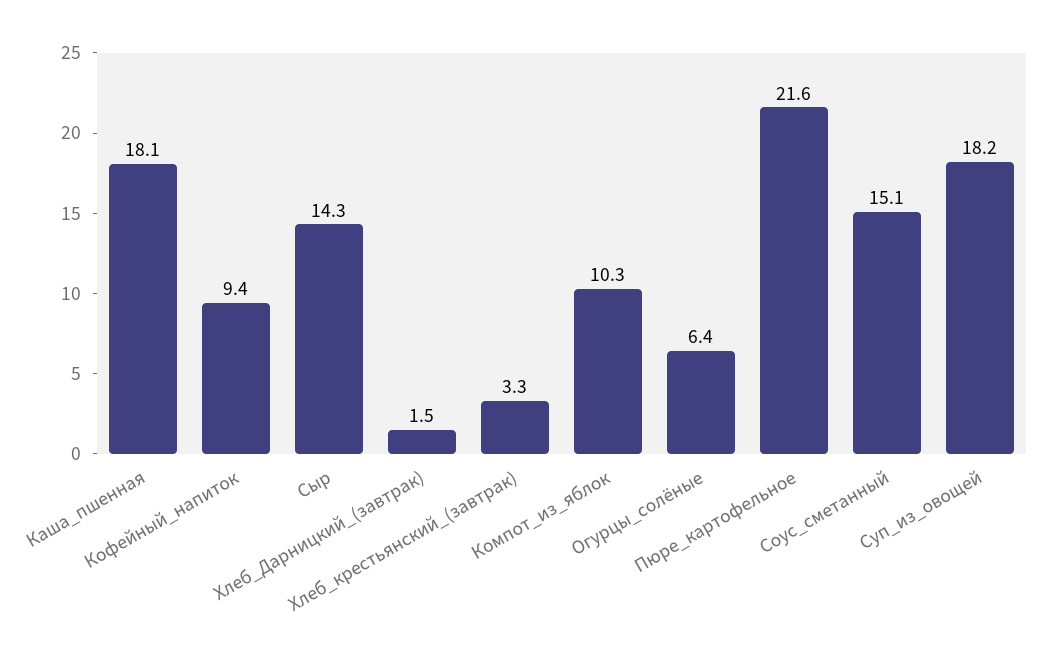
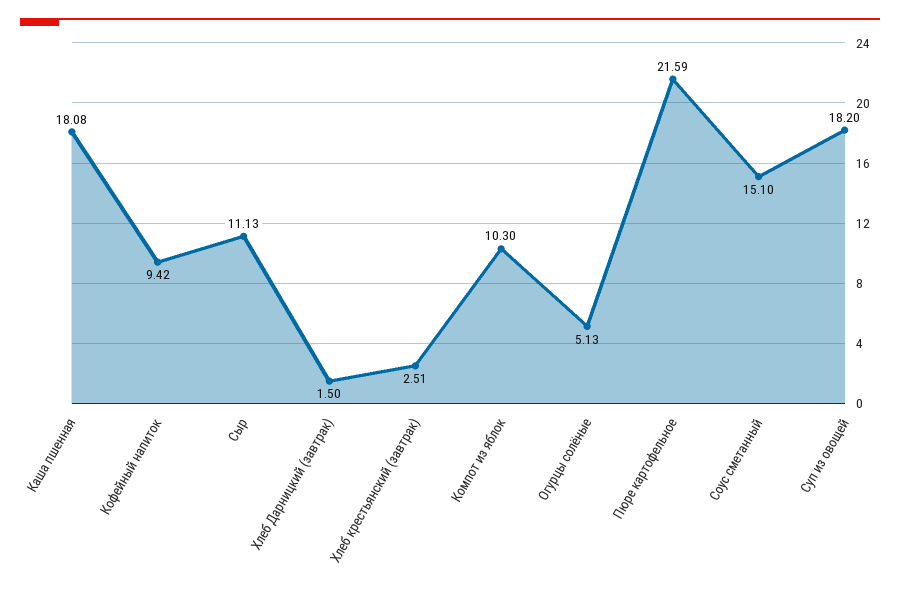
  {
    "Каша_пшенная": 18.08,
    "Кофейный_напиток": 9.42,
-   "Сыр": 14.3,
+   "Сыр": 11.13,
    "Хлеб_Дарницкий_(завтрак)": 1.5,
-   "Хлеб_крестьянский_(завтрак)": 3.3,
+   "Хлеб_крестьянский_(завтрак)": 2.51,
    "Компот_из_яблок": 10.3,
-   "Огурцы_солёные": 6.4,
+   "Огурцы_солёные": 5.13,
    "Пюре_картофельное": 21.59,
    "Соус_сметанный": 15.1,
    "Суп_из_овощей": 18.2
  }

